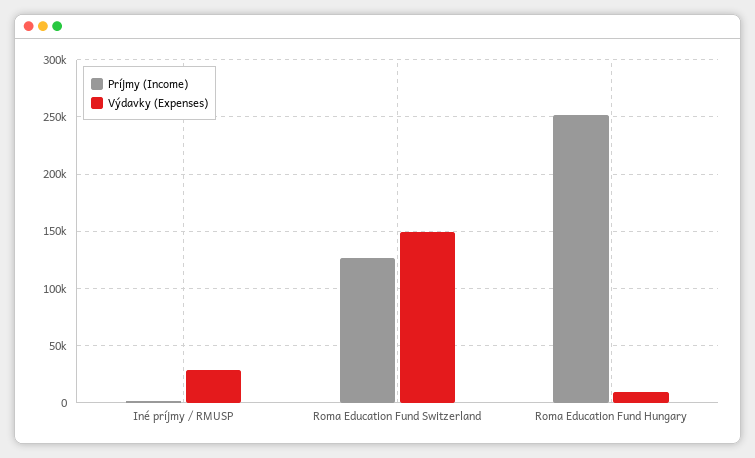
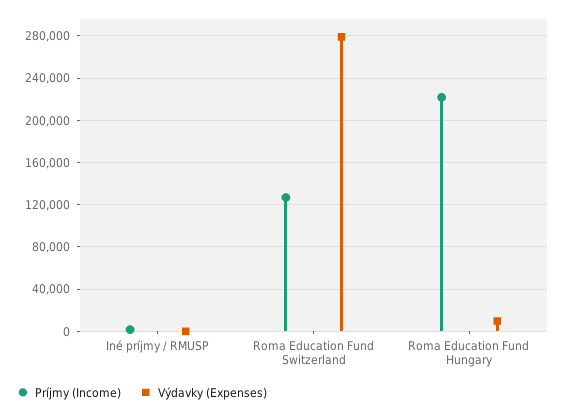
  {
    "Príjmy (Income)": {
      "Iné príjmy / RMUSP": 0,
      "Roma Education Fund Switzerland": 130000,
-     "Roma Education Fund Hungary": 250000
+     "Roma Education Fund Hungary": 220000
    },
    "Výdavky (Expenses)": {
-     "Iné príjmy / RMUSP": 30000,
+     "Iné príjmy / RMUSP": 0,
-     "Roma Education Fund Switzerland": 150000,
+     "Roma Education Fund Switzerland": 280000,
      "Roma Education Fund Hungary": 10000
    }
  }

